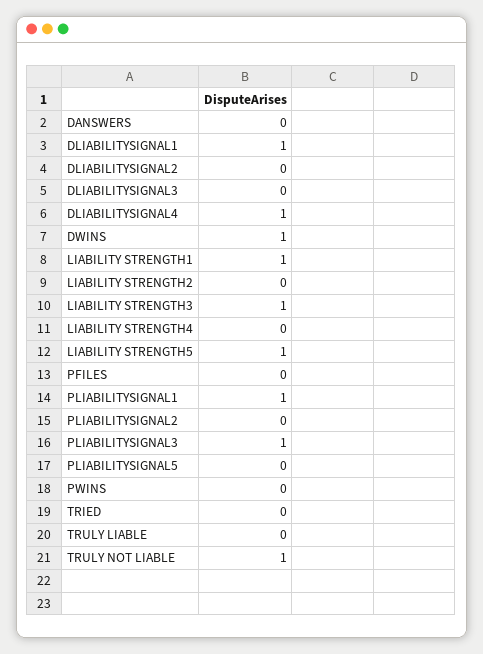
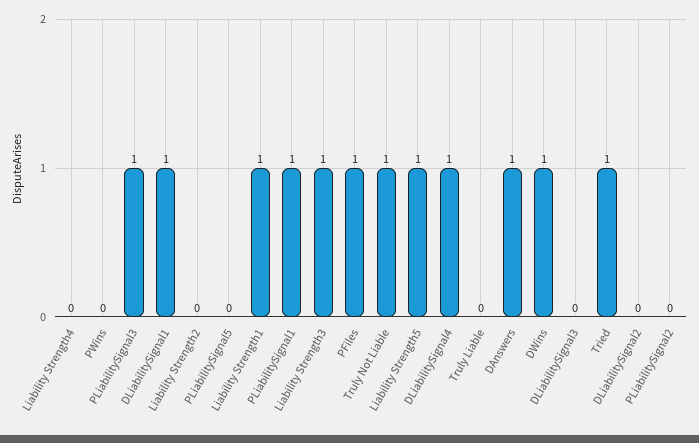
  {
-   "DANSWERS": 0,
+   "DANSWERS": 1,
    "DLIABILITYSIGNAL1": 1,
    "DLIABILITYSIGNAL2": 0,
    "DLIABILITYSIGNAL3": 0,
    "DLIABILITYSIGNAL4": 1,
    "DWINS": 1,
    "LIABILITY STRENGTH1": 1,
    "LIABILITY STRENGTH2": 0,
    "LIABILITY STRENGTH3": 1,
    "LIABILITY STRENGTH4": 0,
    "LIABILITY STRENGTH5": 1,
-   "PFILES": 0,
+   "PFILES": 1,
    "PLIABILITYSIGNAL1": 1,
    "PLIABILITYSIGNAL2": 0,
    "PLIABILITYSIGNAL3": 1,
    "PLIABILITYSIGNAL5": 0,
    "PWINS": 0,
-   "TRIED": 0,
+   "TRIED": 1,
    "TRULY LIABLE": 0,
    "TRULY NOT LIABLE": 1
  }

